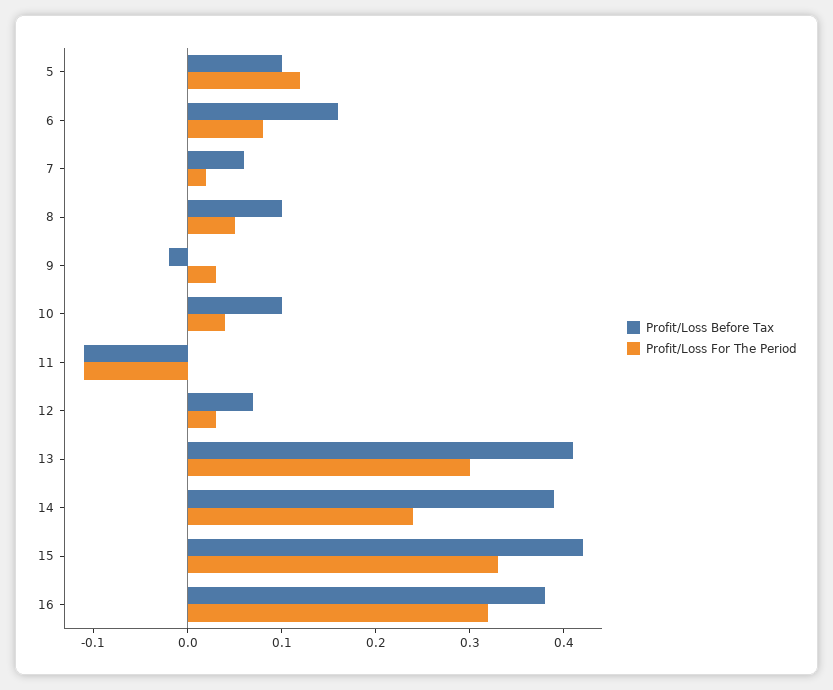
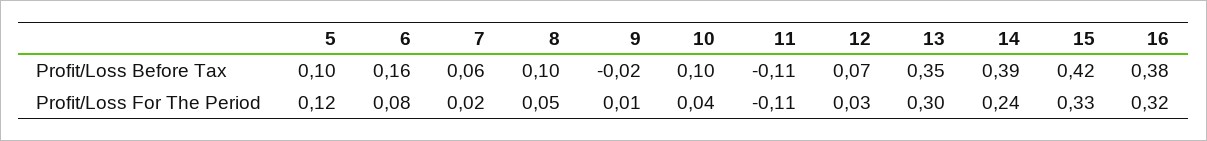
  {
    "Profit/Loss Before Tax": {
      "5": 0.1,
      "6": 0.16,
      "7": 0.06,
      "8": 0.1,
      "9": -0.02,
      "10": 0.1,
      "11": -0.11,
      "12": 0.07,
-     "13": 0.41,
+     "13": 0.35,
      "14": 0.39,
      "15": 0.42,
      "16": 0.38
    },
    "Profit/Loss For The Period": {
      "5": 0.12,
      "6": 0.08,
      "7": 0.02,
      "8": 0.05,
-     "9": 0.03,
+     "9": 0.01,
      "10": 0.04,
      "11": -0.11,
      "12": 0.03,
      "13": 0.3,
      "14": 0.24,
      "15": 0.33,
      "16": 0.32
    }
  }

